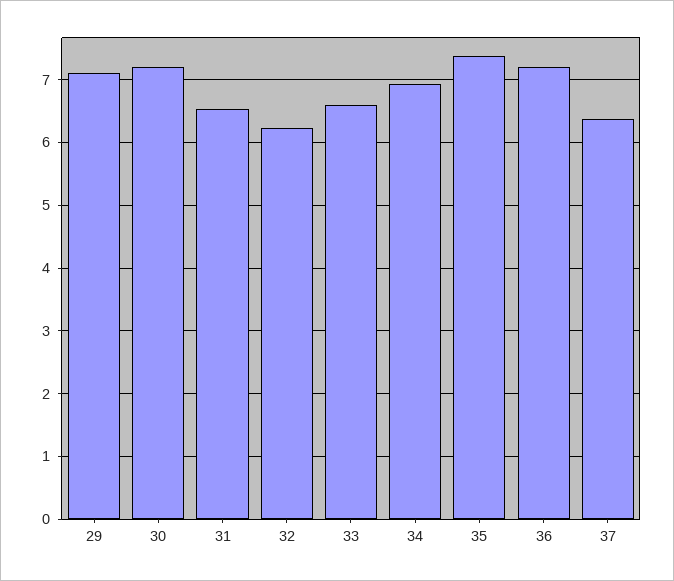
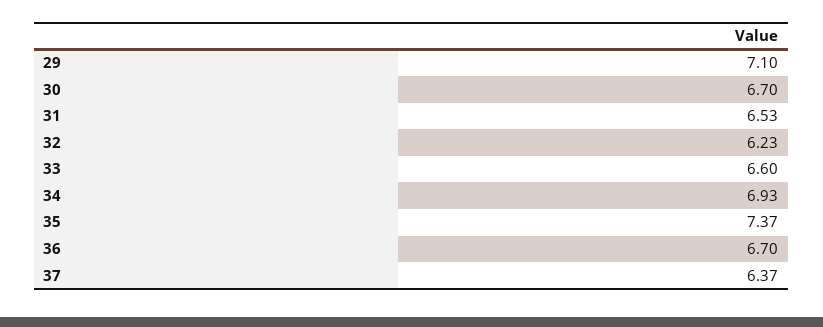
  {
    "29": 7.1,
-   "30": 7.2,
+   "30": 6.7,
    "31": 6.53,
    "32": 6.23,
    "33": 6.6,
    "34": 6.93,
    "35": 7.37,
-   "36": 7.2,
+   "36": 6.7,
    "37": 6.37
  }

